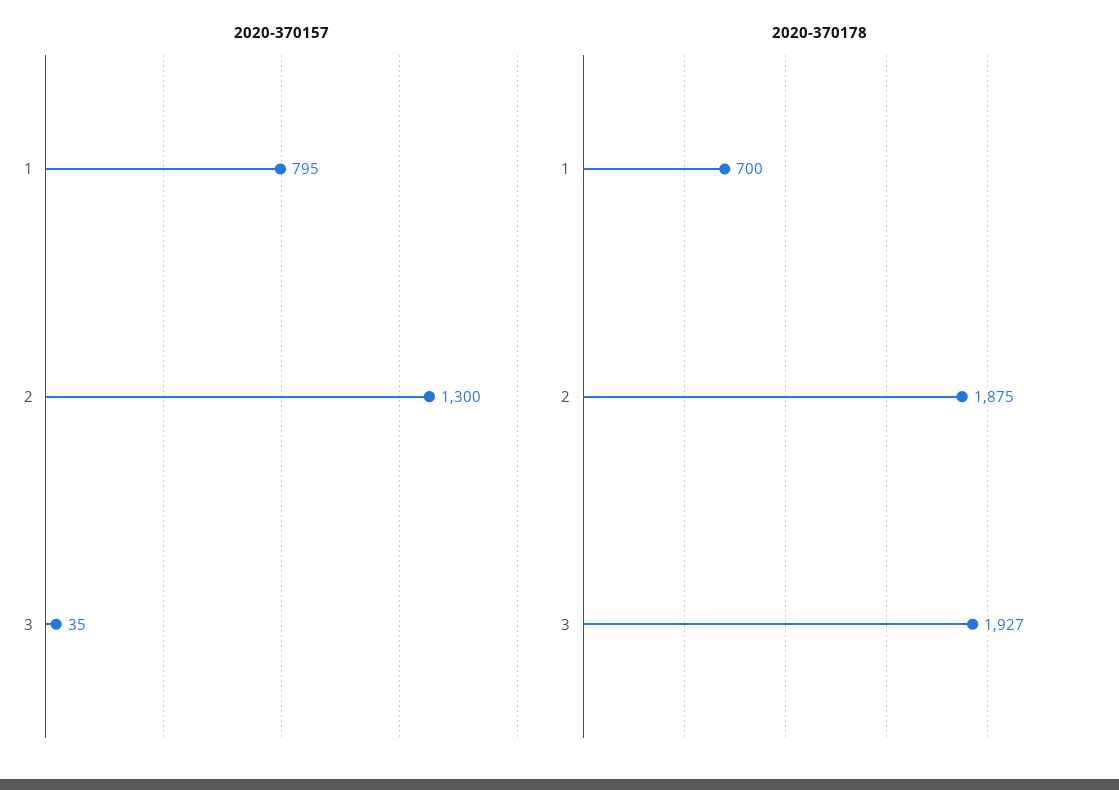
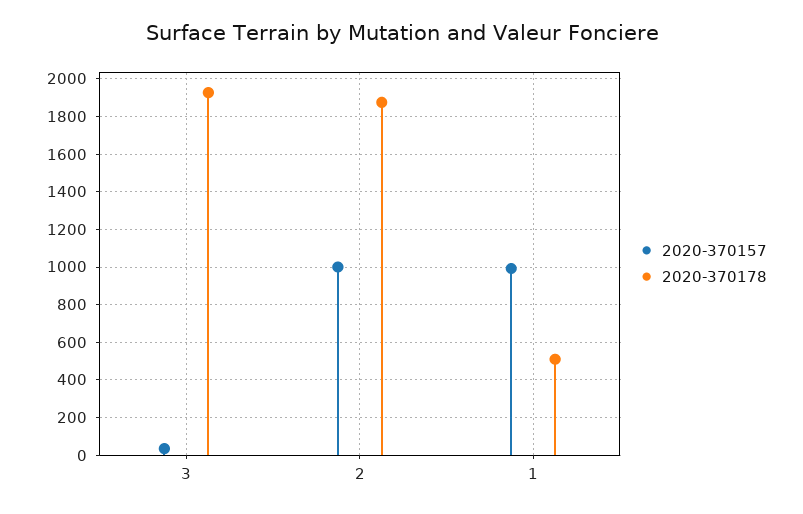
  {
    "2020-370157": {
-     "1": 795,
+     "1": 1000,
-     "2": 1300,
+     "2": 1000,
      "3": 35
    },
    "2020-370178": {
-     "1": 700,
+     "1": 500,
      "2": 1875,
      "3": 1927
    }
  }

